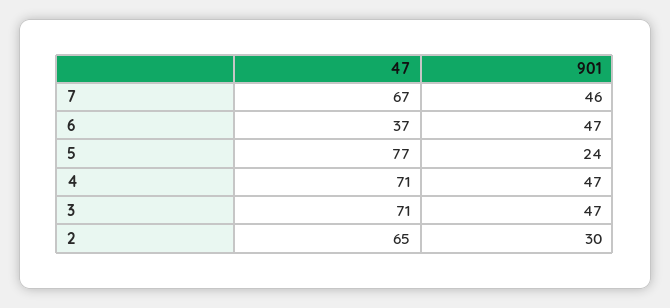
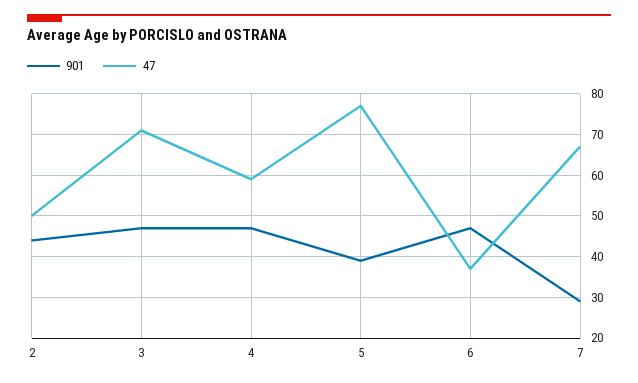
  {
    "47": {
      "7": 67,
      "6": 37,
      "5": 77,
-     "4": 71,
+     "4": 60,
      "3": 71,
-     "2": 65
+     "2": 50
    },
    "901": {
-     "7": 46,
+     "7": 30,
      "6": 47,
-     "5": 24,
+     "5": 40,
      "4": 47,
      "3": 47,
-     "2": 30
+     "2": 45
    }
  }

